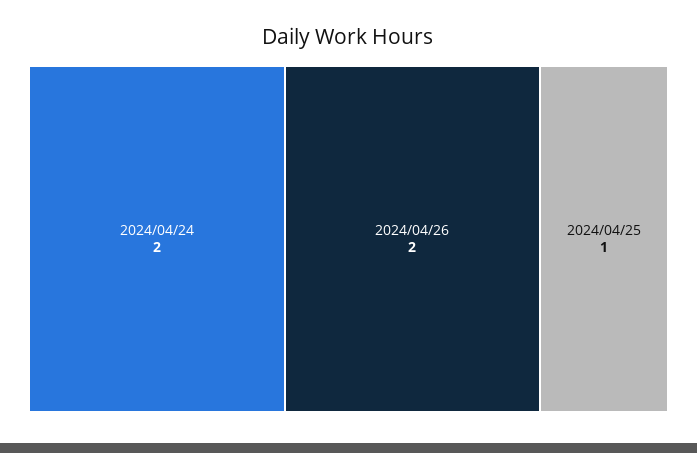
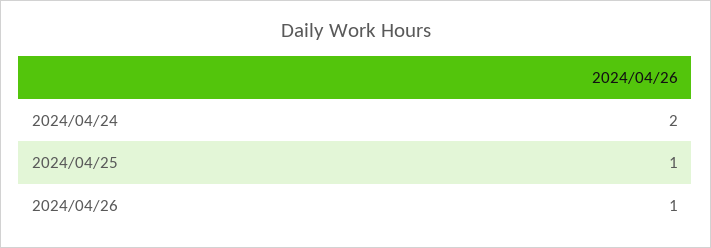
  {
    "2024/04/24": 2,
-   "2024/04/26": 2,
+   "2024/04/26": 1,
    "2024/04/25": 1
  }

